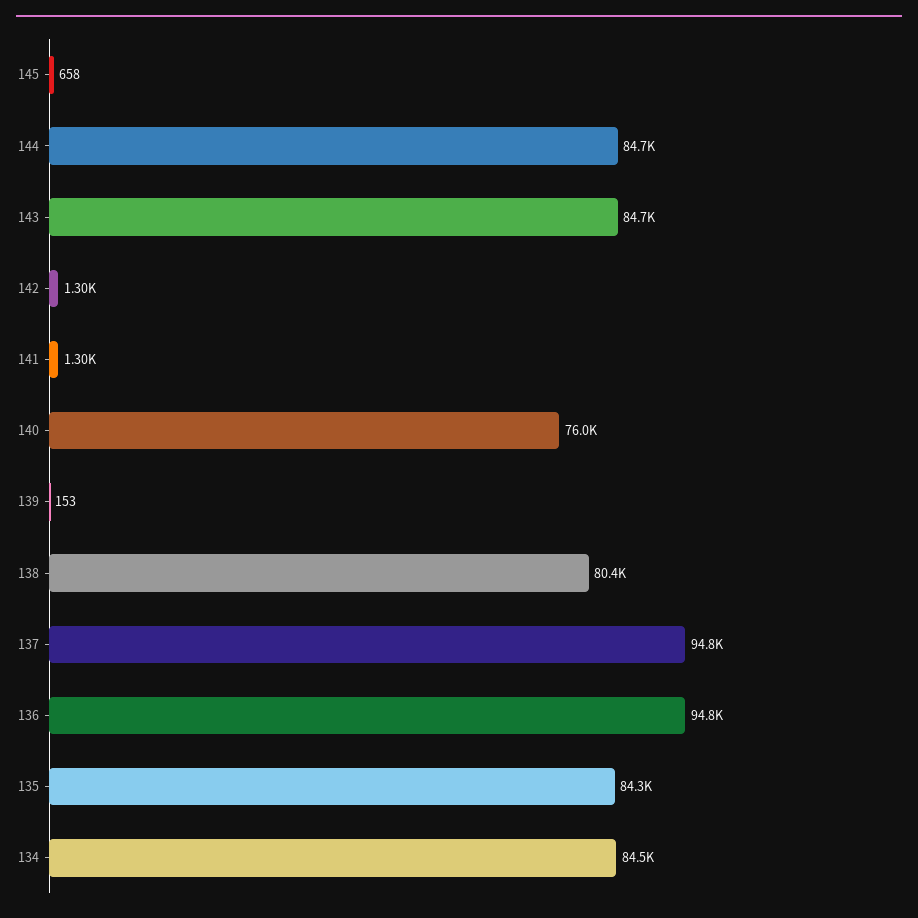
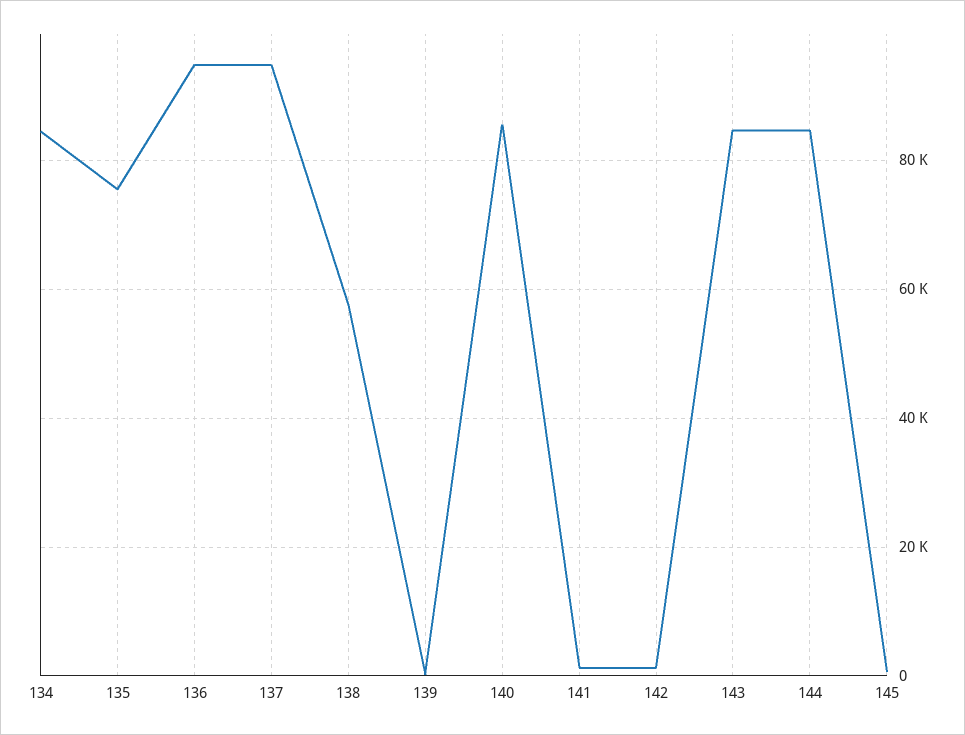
  {
    "145": 658,
    "144": 84700,
    "143": 84700,
    "142": 1300,
    "141": 1300,
-   "140": 76000,
+   "140": 86000,
    "139": 153,
-   "138": 80400,
+   "138": 58000,
    "137": 94800,
    "136": 94800,
-   "135": 84300,
+   "135": 76000,
    "134": 84500
  }

